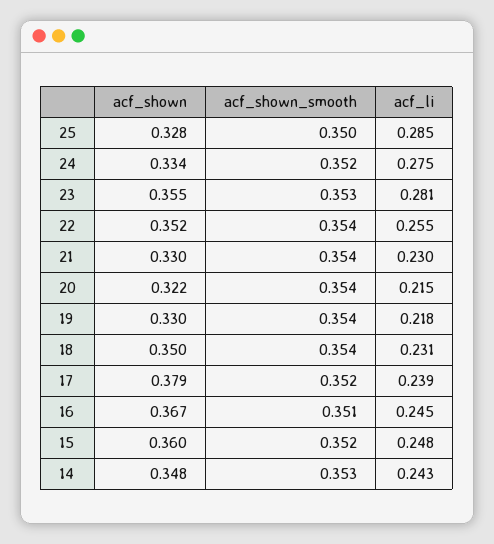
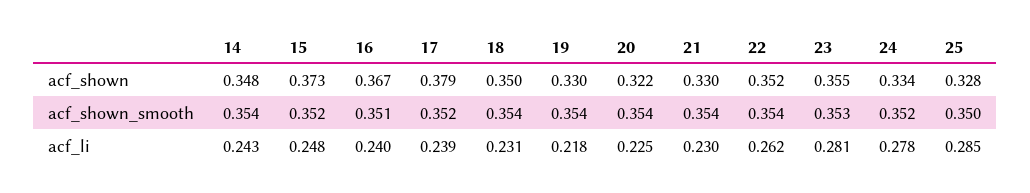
  {
    "acf_shown": {
      "25": 0.328,
      "24": 0.334,
      "23": 0.355,
      "22": 0.352,
      "21": 0.33,
      "20": 0.322,
      "19": 0.33,
      "18": 0.35,
      "17": 0.379,
      "16": 0.367,
-     "15": 0.36,
+     "15": 0.373,
      "14": 0.348
    },
    "acf_shown_smooth": {
      "25": 0.35,
      "24": 0.352,
      "23": 0.353,
      "22": 0.354,
      "21": 0.354,
      "20": 0.354,
      "19": 0.354,
      "18": 0.354,
      "17": 0.352,
      "16": 0.351,
      "15": 0.352,
-     "14": 0.353
+     "14": 0.354
    },
    "acf_li": {
      "25": 0.285,
-     "24": 0.275,
+     "24": 0.278,
      "23": 0.281,
-     "22": 0.255,
+     "22": 0.262,
      "21": 0.23,
-     "20": 0.215,
+     "20": 0.225,
      "19": 0.218,
      "18": 0.231,
      "17": 0.239,
-     "16": 0.245,
+     "16": 0.24,
      "15": 0.248,
      "14": 0.243
    }
  }

